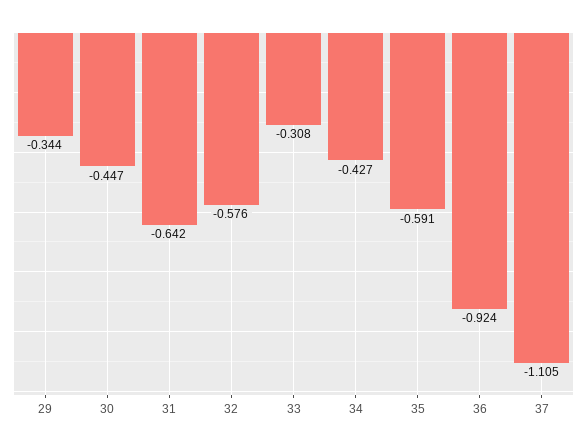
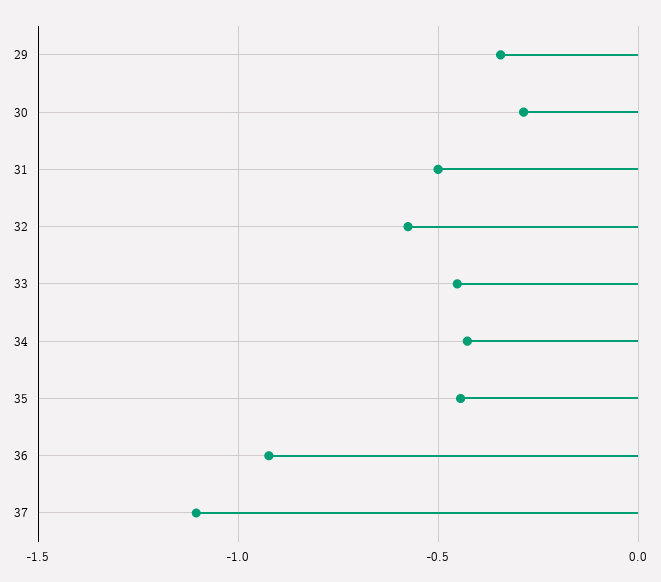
  {
    "29": -0.344,
-   "30": -0.447,
+   "30": -0.3,
-   "31": -0.642,
+   "31": -0.5,
    "32": -0.576,
-   "33": -0.308,
+   "33": -0.45,
    "34": -0.427,
-   "35": -0.591,
+   "35": -0.45,
    "36": -0.924,
    "37": -1.105
  }

